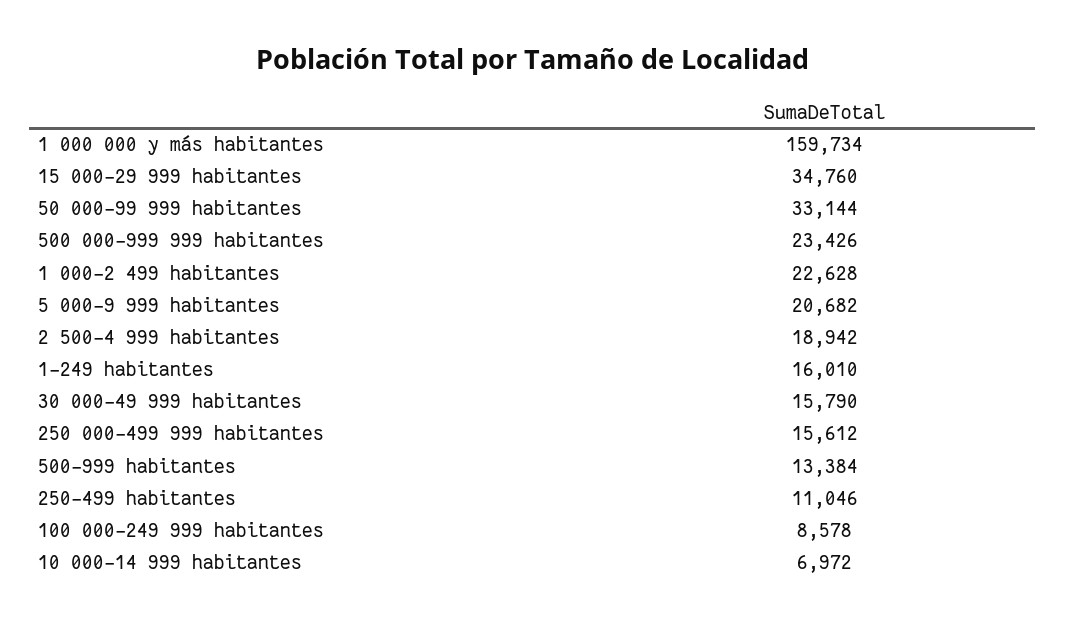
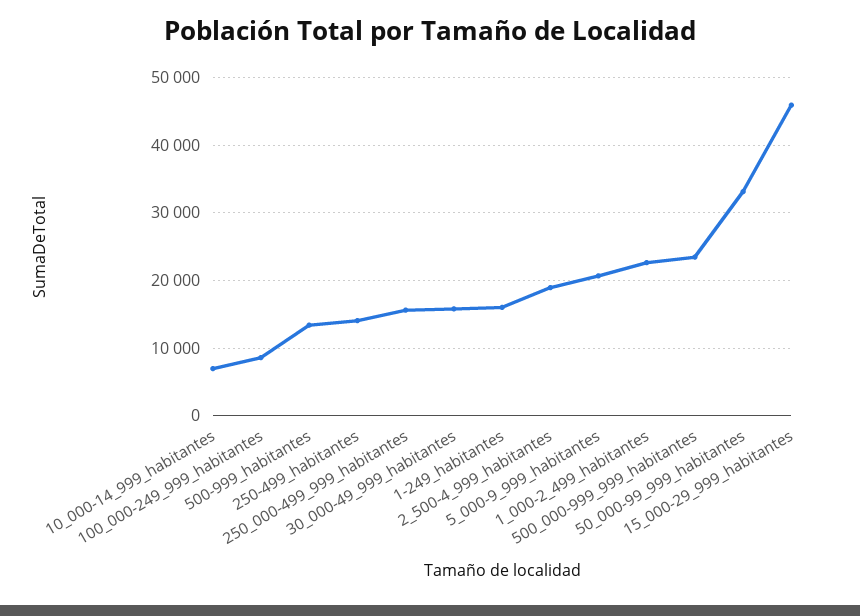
  {
-   "1 000 000 y más habitantes": 159734,
-   "15 000-29 999 habitantes": 34760,
+   "15 000-29 999 habitantes": 46000,
    "50 000-99 999 habitantes": 33144,
    "500 000-999 999 habitantes": 23426,
    "1 000-2 499 habitantes": 22628,
    "5 000-9 999 habitantes": 20682,
    "2 500-4 999 habitantes": 18942,
    "1-249 habitantes": 16010,
    "30 000-49 999 habitantes": 15790,
    "250 000-499 999 habitantes": 15612,
    "500-999 habitantes": 13384,
-   "250-499 habitantes": 11046,
+   "250-499 habitantes": 14000,
    "100 000-249 999 habitantes": 8578,
    "10 000-14 999 habitantes": 6972
  }

